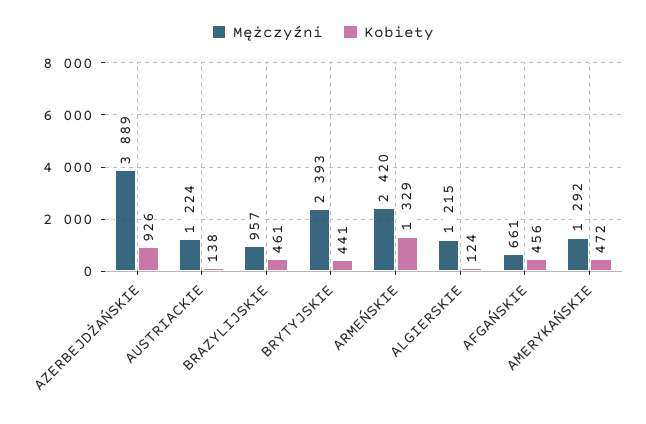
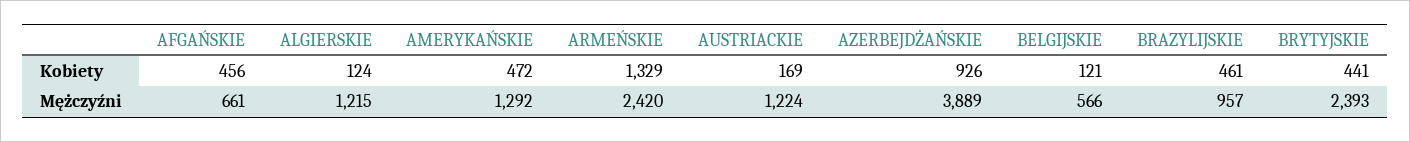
  {
    "Mężczyźni": {
      "AZERBEJDŻAŃSKIE": 3889,
      "AUSTRIACKIE": 1224,
      "BRAZYLIJSKIE": 957,
      "BRYTYJSKIE": 2393,
      "ARMEŃSKIE": 2420,
      "ALGIERSKIE": 1215,
      "AFGAŃSKIE": 661,
-     "AMERYKAŃSKIE": 1292
+     "AMERYKAŃSKIE": 1292,
+     "BELGIJSKIE": 566
    },
    "Kobiety": {
      "AZERBEJDŻAŃSKIE": 926,
-     "AUSTRIACKIE": 138,
+     "AUSTRIACKIE": 169,
      "BRAZYLIJSKIE": 461,
      "BRYTYJSKIE": 441,
      "ARMEŃSKIE": 1329,
      "ALGIERSKIE": 124,
      "AFGAŃSKIE": 456,
-     "AMERYKAŃSKIE": 472
+     "AMERYKAŃSKIE": 472,
+     "BELGIJSKIE": 121
    }
  }

